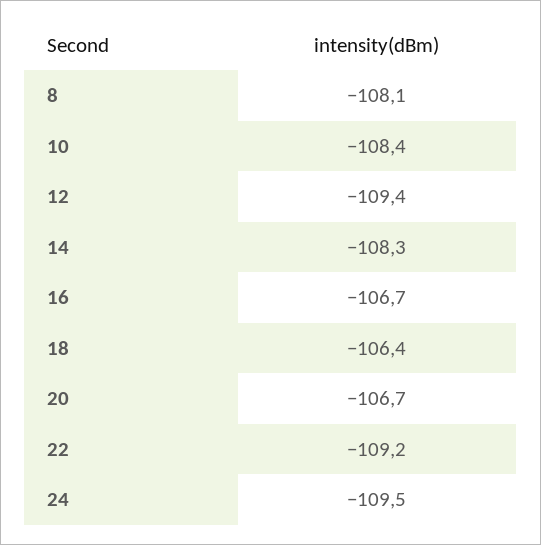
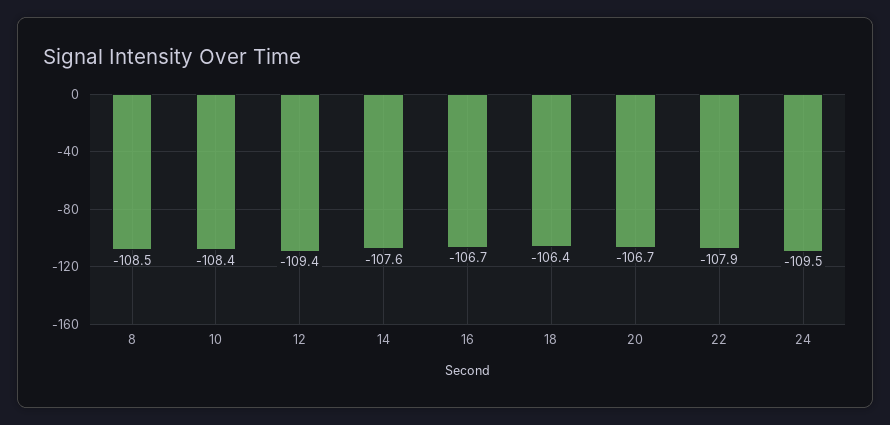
  {
-   "8": -108.1,
+   "8": -108.5,
    "10": -108.4,
    "12": -109.4,
-   "14": -108.3,
+   "14": -107.6,
    "16": -106.7,
    "18": -106.4,
    "20": -106.7,
-   "22": -109.2,
+   "22": -107.9,
    "24": -109.5
  }

